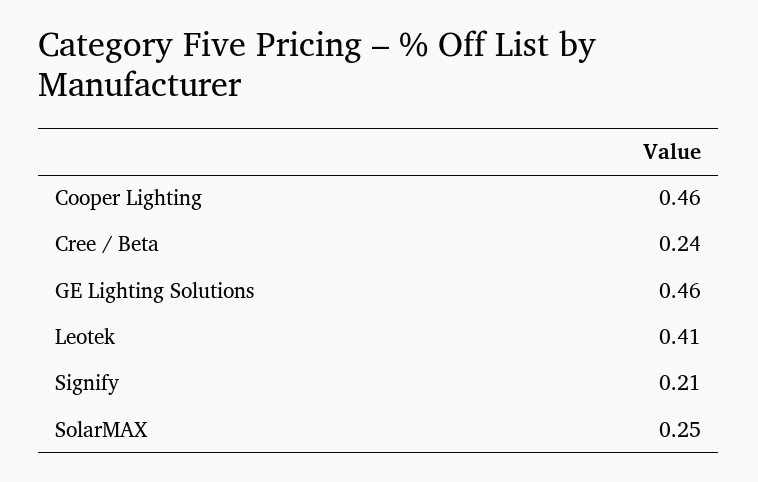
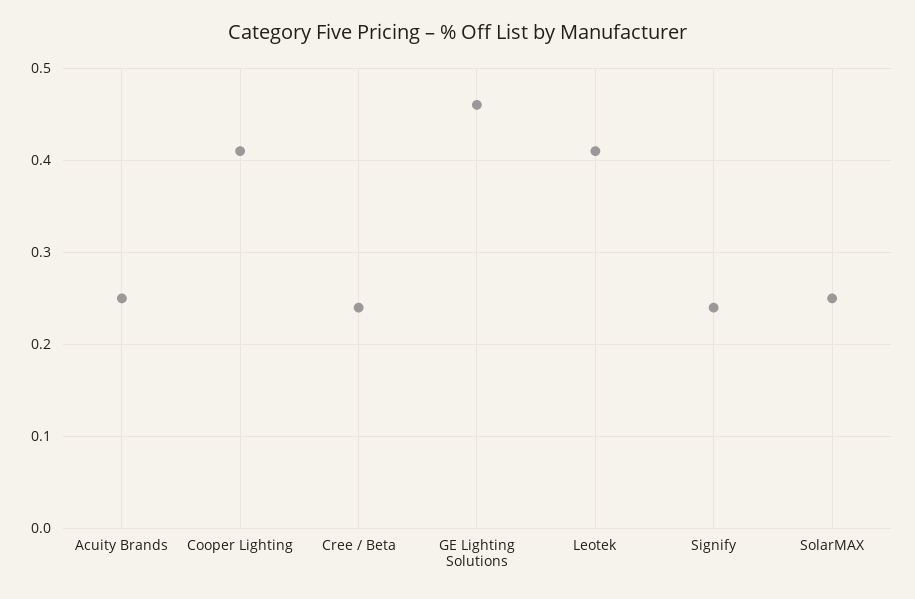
  {
-   "Cooper Lighting": 0.46,
+   "Cooper Lighting": 0.41,
    "Cree / Beta": 0.24,
    "GE Lighting Solutions": 0.46,
    "Leotek": 0.41,
-   "Signify": 0.21,
+   "Signify": 0.24,
-   "SolarMAX": 0.25
+   "SolarMAX": 0.25,
+   "Acuity Brands": 0.25
  }

